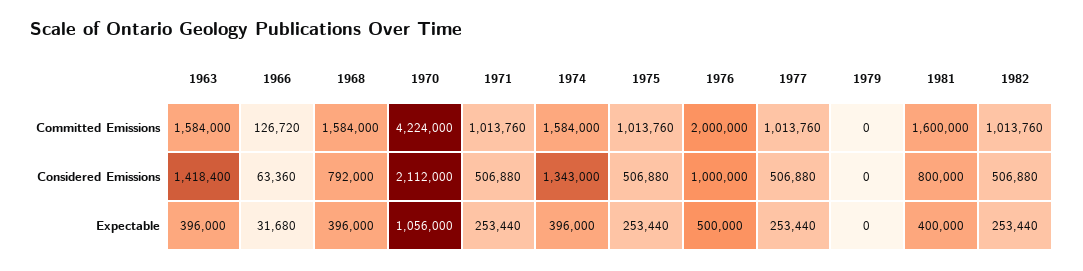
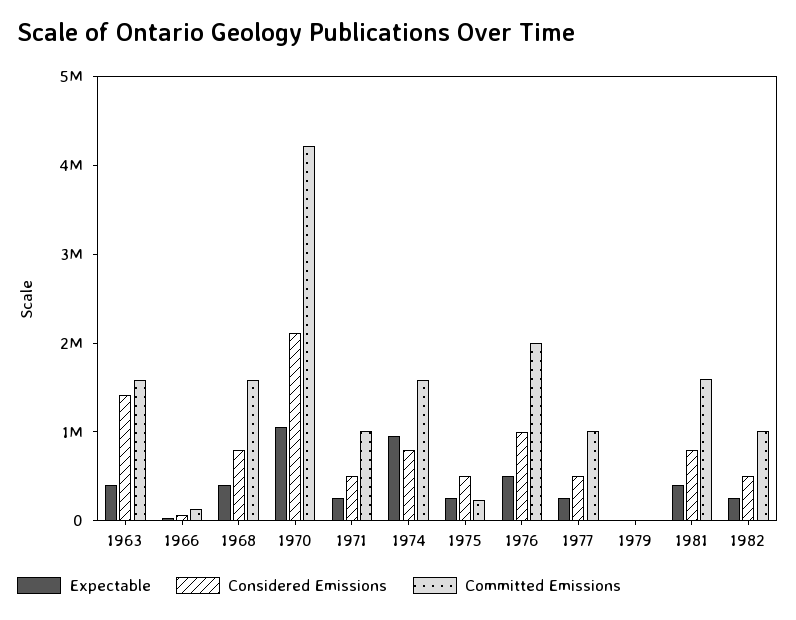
  {
    "Committed Emissions": {
      "1963": 1584000,
      "1966": 126720,
      "1968": 1584000,
      "1970": 4224000,
      "1971": 1013760,
      "1974": 1584000,
-     "1975": 1013760,
+     "1975": 200000,
      "1976": 2000000,
      "1977": 1013760,
      "1979": 0,
      "1981": 1600000,
      "1982": 1013760
    },
    "Considered Emissions": {
      "1963": 1418400,
      "1966": 63360,
      "1968": 792000,
      "1970": 2112000,
      "1971": 506880,
-     "1974": 1343000,
+     "1974": 800000,
      "1975": 506880,
      "1976": 1000000,
      "1977": 506880,
      "1979": 0,
      "1981": 800000,
      "1982": 506880
    },
    "Expectable": {
      "1963": 396000,
      "1966": 31680,
      "1968": 396000,
      "1970": 1056000,
      "1971": 253440,
-     "1974": 396000,
+     "1974": 1000000,
      "1975": 253440,
      "1976": 500000,
      "1977": 253440,
      "1979": 0,
      "1981": 400000,
      "1982": 253440
    }
  }

